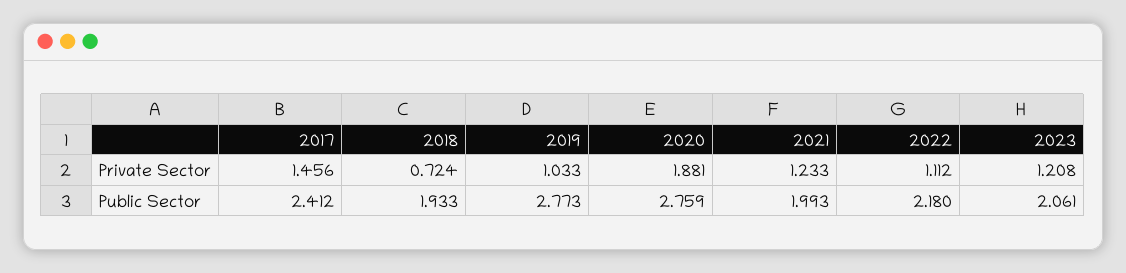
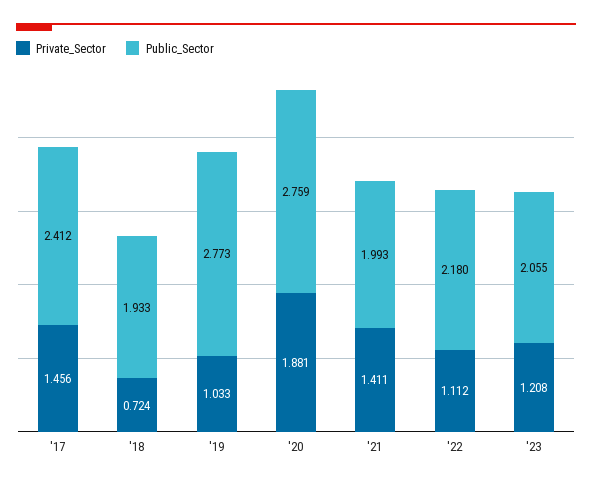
  {
    "Private Sector": {
      "2017": 1.456,
      "2018": 0.724,
      "2019": 1.033,
      "2020": 1.881,
-     "2021": 1.233,
+     "2021": 1.411,
      "2022": 1.112,
      "2023": 1.208
    },
    "Public Sector": {
      "2017": 2.412,
      "2018": 1.933,
      "2019": 2.773,
      "2020": 2.759,
      "2021": 1.993,
      "2022": 2.18,
-     "2023": 2.061
+     "2023": 2.055
    }
  }

